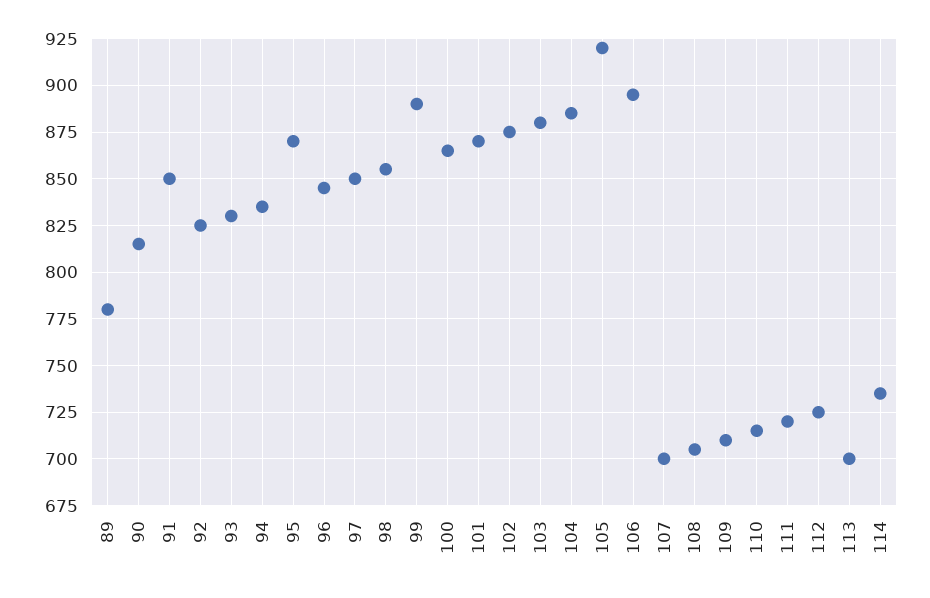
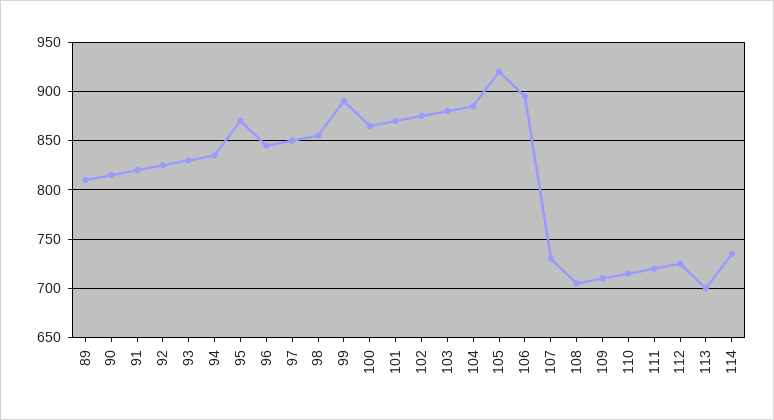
  {
-   "89": 780,
+   "89": 810,
    "90": 815,
-   "91": 850,
+   "91": 820,
    "92": 825,
    "93": 830,
    "94": 835,
    "95": 870,
    "96": 845,
    "97": 850,
    "98": 855,
    "99": 890,
    "100": 865,
    "101": 870,
    "102": 875,
    "103": 880,
    "104": 885,
    "105": 920,
    "106": 895,
-   "107": 700,
+   "107": 730,
    "108": 705,
    "109": 710,
    "110": 715,
    "111": 720,
    "112": 725,
    "113": 700,
    "114": 735
  }

